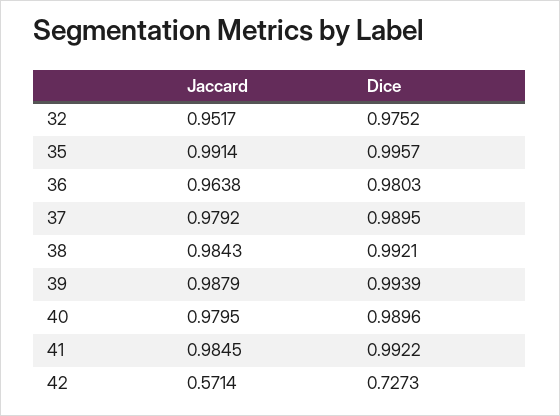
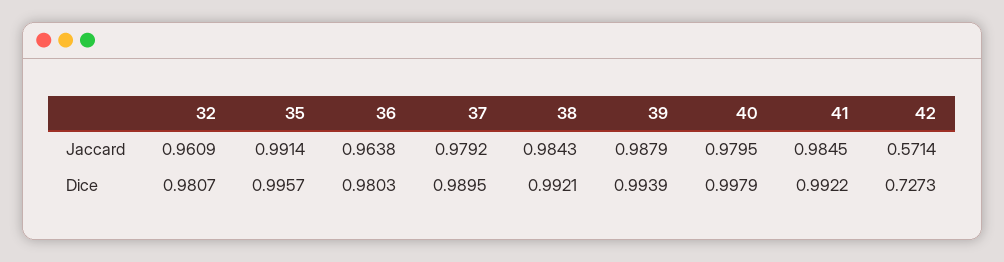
  {
    "Jaccard": {
-     "32": 0.9517,
+     "32": 0.9609,
      "35": 0.9914,
      "36": 0.9638,
      "37": 0.9792,
      "38": 0.9843,
      "39": 0.9879,
      "40": 0.9795,
      "41": 0.9845,
      "42": 0.5714
    },
    "Dice": {
-     "32": 0.9752,
+     "32": 0.9807,
      "35": 0.9957,
      "36": 0.9803,
      "37": 0.9895,
      "38": 0.9921,
      "39": 0.9939,
-     "40": 0.9896,
+     "40": 0.9979,
      "41": 0.9922,
      "42": 0.7273
    }
  }

